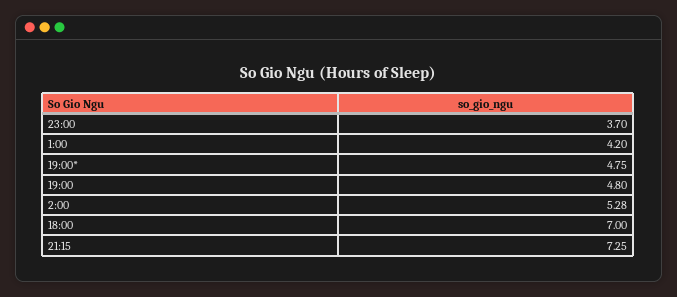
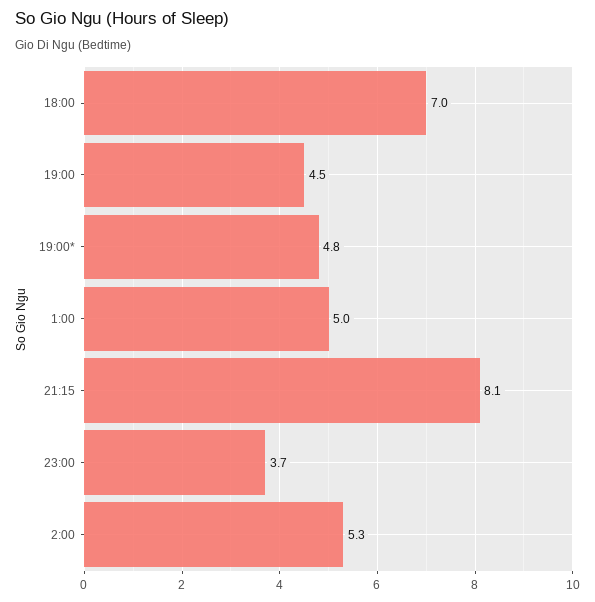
  {
    "23:00": 3.7,
-   "1:00": 4.2,
+   "1:00": 5,
    "19:00*": 4.75,
-   "19:00": 4.8,
+   "19:00": 4.5,
    "2:00": 5.28,
    "18:00": 7,
-   "21:15": 7.25
+   "21:15": 8.1
  }

